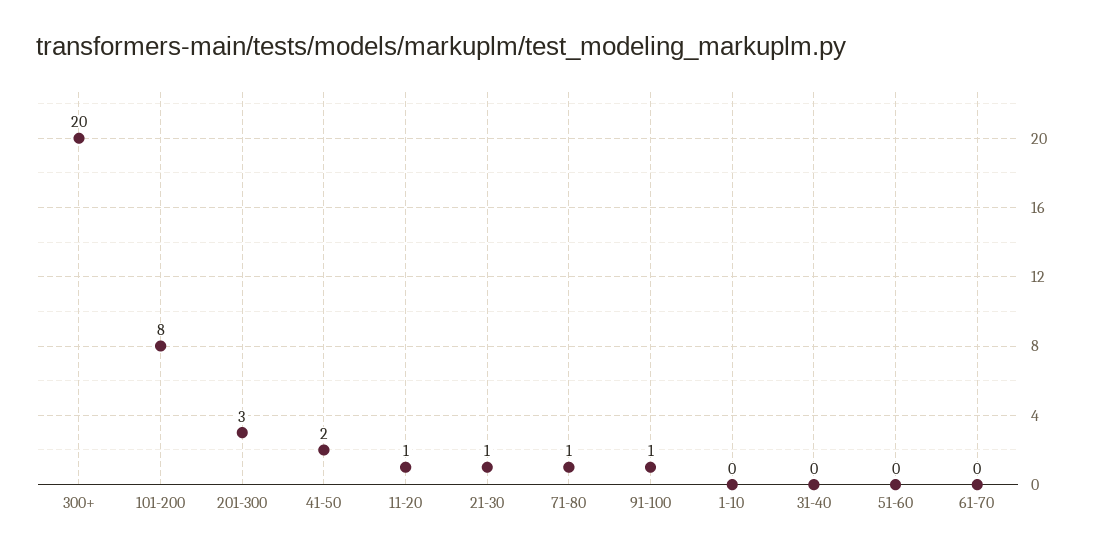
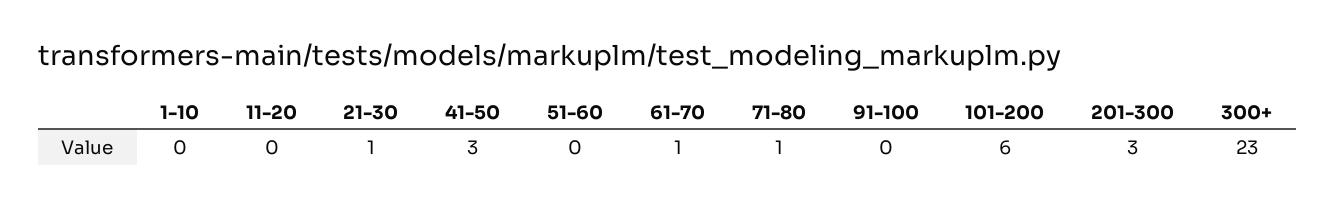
  {
-   "300+": 20,
+   "300+": 23,
-   "101-200": 8,
+   "101-200": 6,
    "201-300": 3,
-   "41-50": 2,
+   "41-50": 3,
-   "11-20": 1,
+   "11-20": 0,
    "21-30": 1,
    "71-80": 1,
-   "91-100": 1,
+   "91-100": 0,
    "1-10": 0,
-   "31-40": 0,
    "51-60": 0,
-   "61-70": 0
+   "61-70": 1
  }

